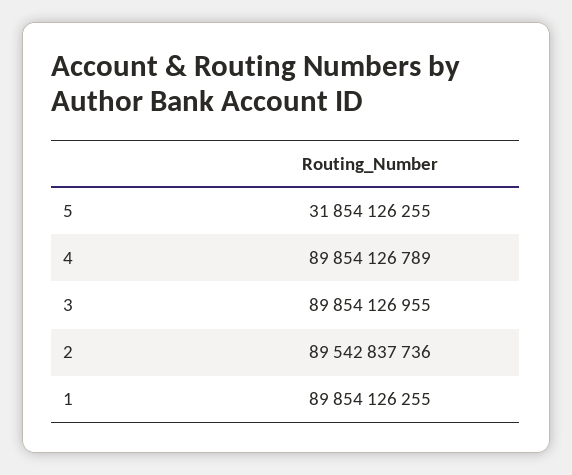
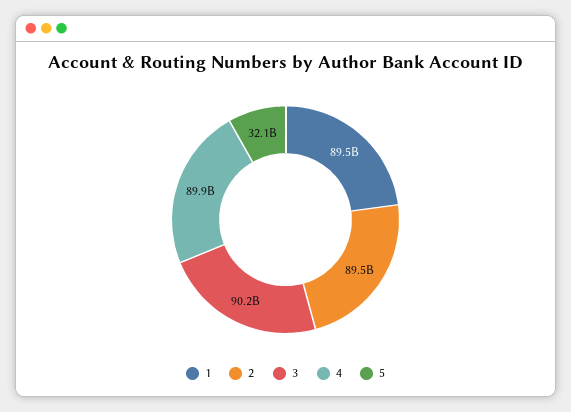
  {
-   "5": 31854126255,
+   "5": 32100000000,
    "4": 89854126789,
-   "3": 89854126955,
+   "3": 90200000000,
    "2": 89542837736,
-   "1": 89854126255
+   "1": 89500000000
  }

